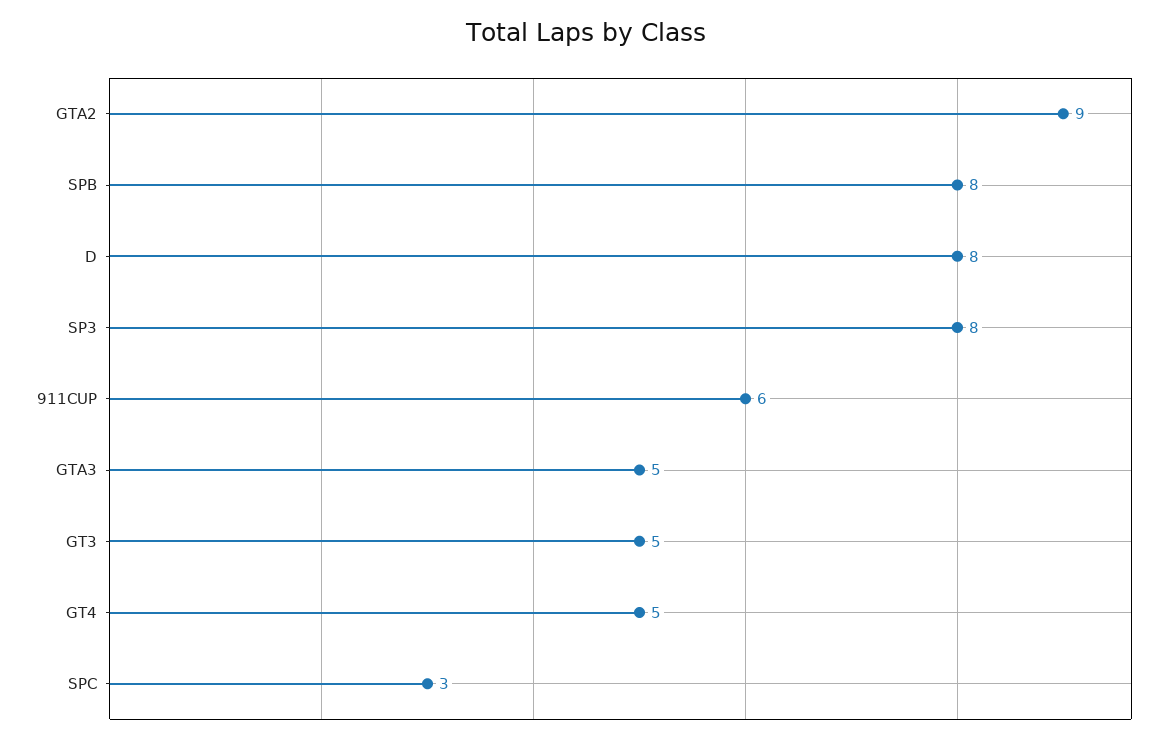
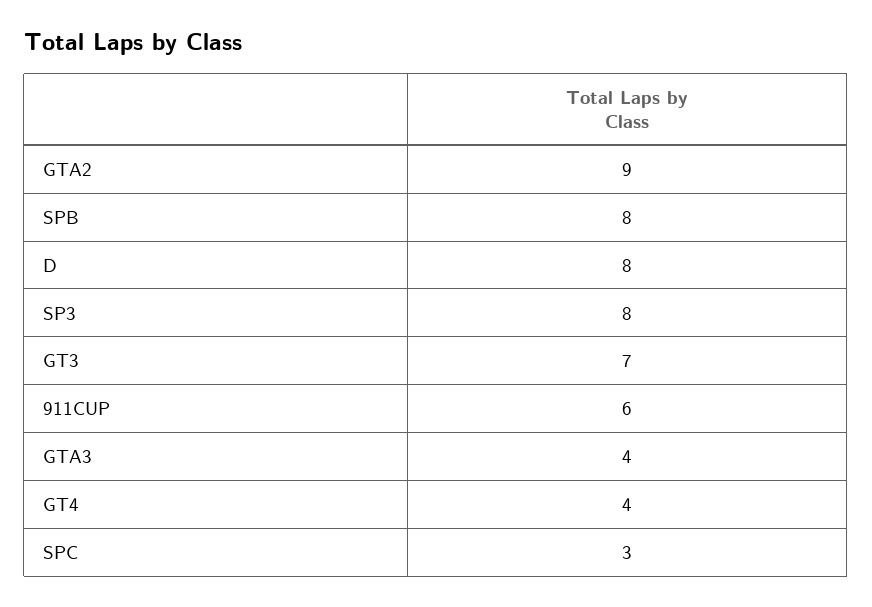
  {
    "GTA2": 9,
    "SPB": 8,
    "D": 8,
    "SP3": 8,
    "911CUP": 6,
-   "GTA3": 5,
+   "GTA3": 4,
-   "GT3": 5,
+   "GT3": 7,
-   "GT4": 5,
+   "GT4": 4,
    "SPC": 3
  }

